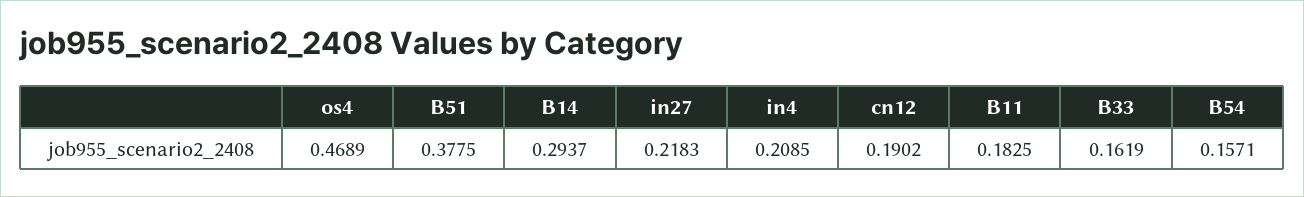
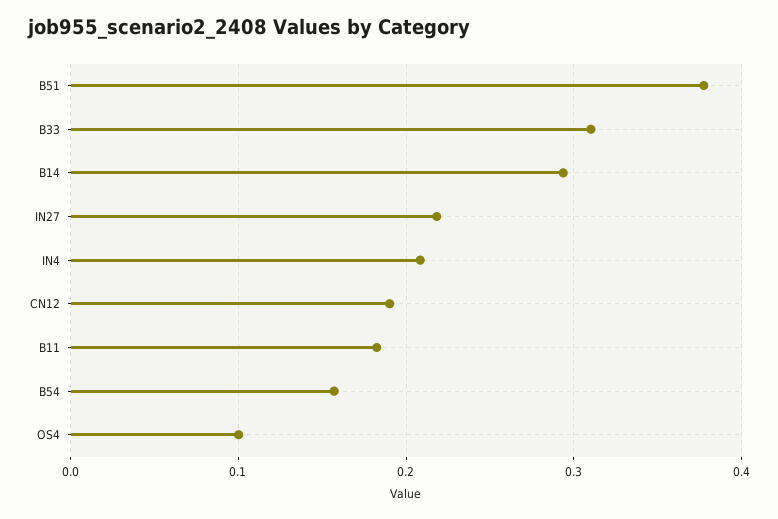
  {
-   "os4": 0.4689,
+   "os4": 0.1,
    "B51": 0.3775,
    "B14": 0.2937,
    "in27": 0.2183,
    "in4": 0.2085,
    "cn12": 0.1902,
    "B11": 0.1825,
-   "B33": 0.1619,
+   "B33": 0.31,
    "B54": 0.1571
  }

